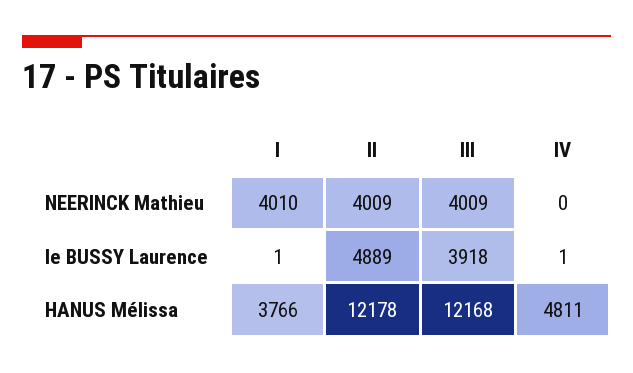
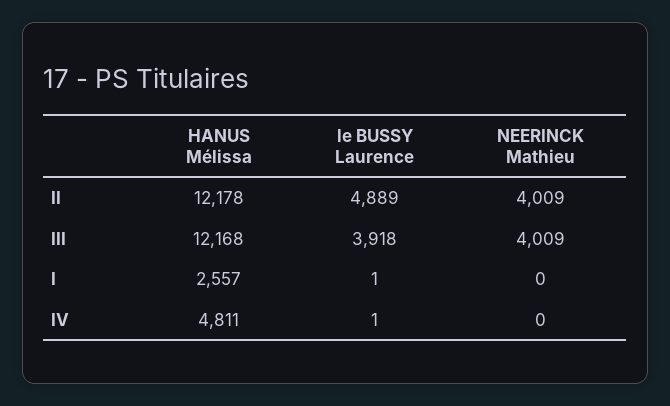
  {
    "I": {
-     "NEERINCK Mathieu": 4010,
+     "NEERINCK Mathieu": 0,
      "le BUSSY Laurence": 1,
-     "HANUS Mélissa": 3766
+     "HANUS Mélissa": 2557
    },
    "II": {
      "NEERINCK Mathieu": 4009,
      "le BUSSY Laurence": 4889,
      "HANUS Mélissa": 12178
    },
    "III": {
      "NEERINCK Mathieu": 4009,
      "le BUSSY Laurence": 3918,
      "HANUS Mélissa": 12168
    },
    "IV": {
      "NEERINCK Mathieu": 0,
      "le BUSSY Laurence": 1,
      "HANUS Mélissa": 4811
    }
  }

